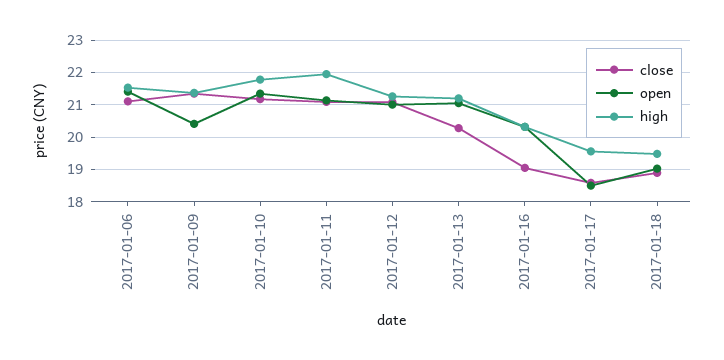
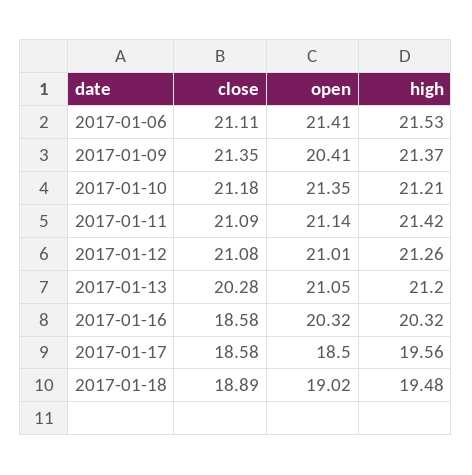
  {
    "close": {
      "2017-01-06": 21.11,
      "2017-01-09": 21.35,
      "2017-01-10": 21.18,
      "2017-01-11": 21.09,
      "2017-01-12": 21.08,
      "2017-01-13": 20.28,
-     "2017-01-16": 19,
+     "2017-01-16": 18.58,
      "2017-01-17": 18.58,
      "2017-01-18": 18.89
    },
    "open": {
      "2017-01-06": 21.41,
      "2017-01-09": 20.41,
      "2017-01-10": 21.35,
      "2017-01-11": 21.14,
      "2017-01-12": 21.01,
      "2017-01-13": 21.05,
      "2017-01-16": 20.32,
      "2017-01-17": 18.5,
      "2017-01-18": 19.02
    },
    "high": {
      "2017-01-06": 21.53,
      "2017-01-09": 21.37,
-     "2017-01-10": 21.8,
+     "2017-01-10": 21.21,
-     "2017-01-11": 22,
+     "2017-01-11": 21.42,
      "2017-01-12": 21.26,
      "2017-01-13": 21.2,
      "2017-01-16": 20.32,
      "2017-01-17": 19.56,
      "2017-01-18": 19.48
    }
  }

